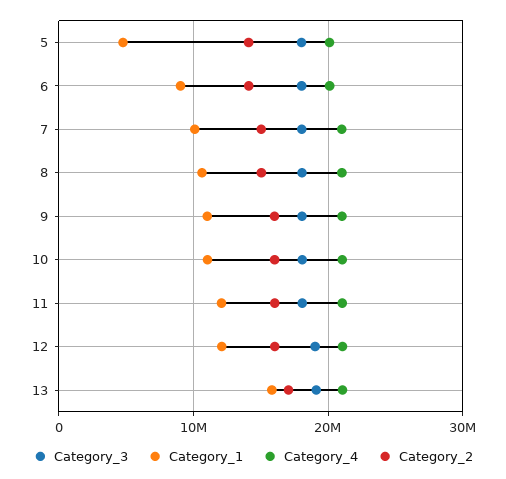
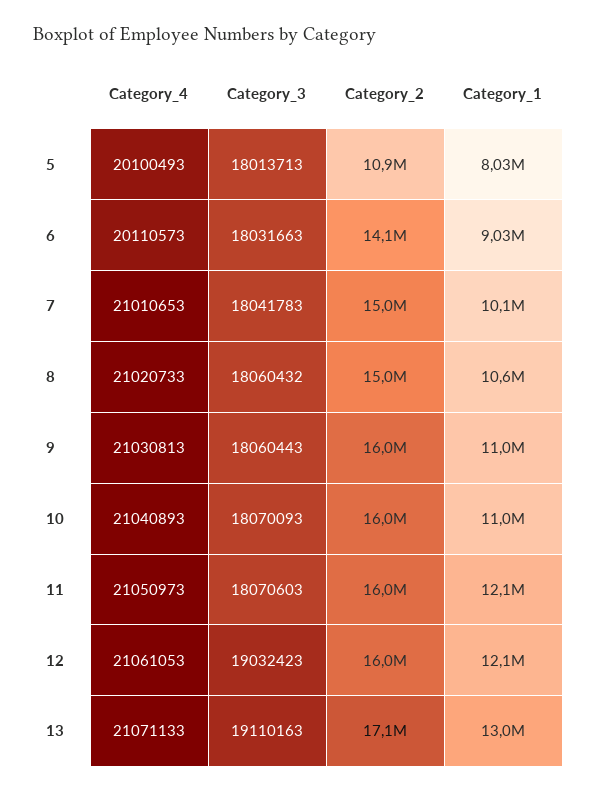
  {
    "Category_3": {
      "5": 18013713,
      "6": 18031663,
      "7": 18041783,
      "8": 18060432,
      "9": 18060443,
      "10": 18070093,
      "11": 18070603,
      "12": 19032423,
      "13": 19110163
    },
    "Category_1": {
-     "5": 5000000,
+     "5": 8030000,
      "6": 9030000,
      "7": 10100000,
      "8": 10600000,
      "9": 11000000,
      "10": 11000000,
      "11": 12100000,
      "12": 12100000,
-     "13": 16000000
+     "13": 13000000
    },
    "Category_4": {
      "5": 20100493,
      "6": 20110573,
      "7": 21010653,
      "8": 21020733,
      "9": 21030813,
      "10": 21040893,
      "11": 21050973,
      "12": 21061053,
      "13": 21071133
    },
    "Category_2": {
-     "5": 14000000,
+     "5": 10900000,
      "6": 14100000,
      "7": 15000000,
      "8": 15000000,
      "9": 16000000,
      "10": 16000000,
      "11": 16000000,
      "12": 16000000,
      "13": 17100000
    }
  }

